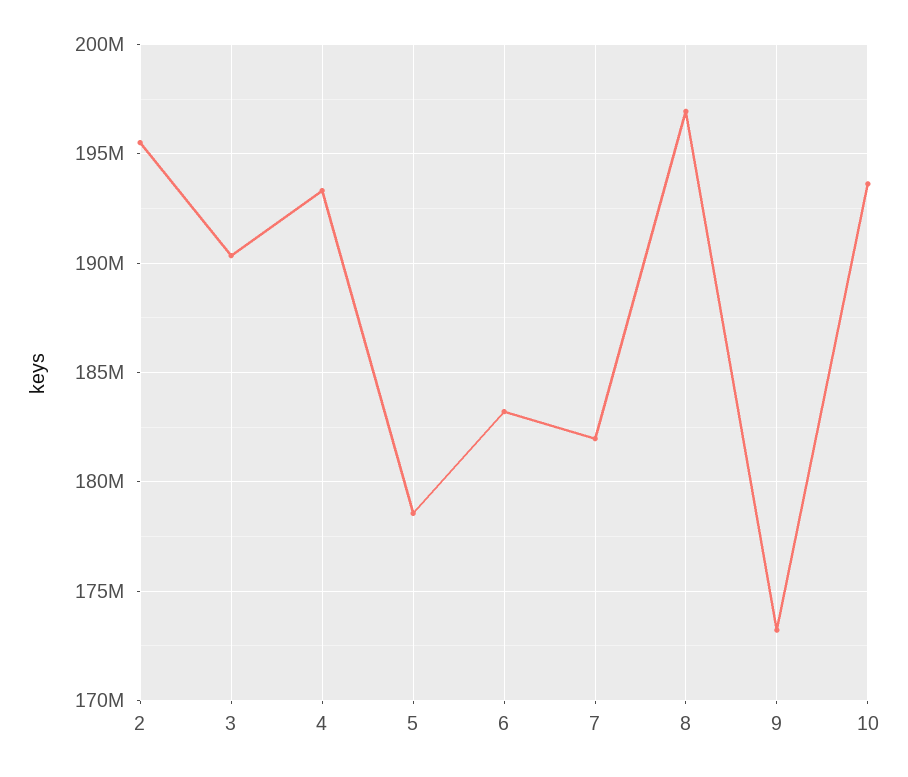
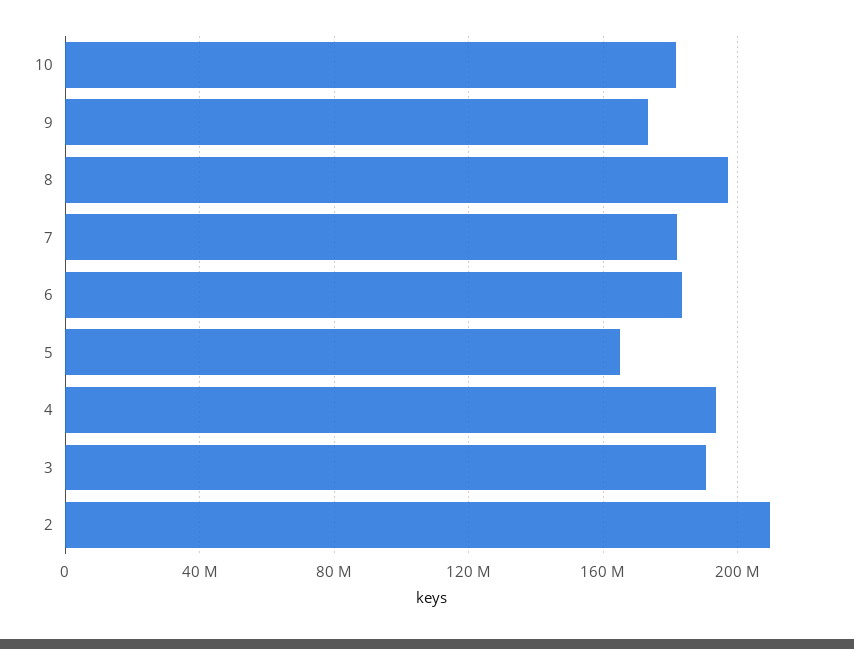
  {
-   "2": 195500000,
+   "2": 210000000,
    "3": 190500000,
    "4": 193500000,
-   "5": 178500000,
+   "5": 165000000,
    "6": 183000000,
    "7": 182000000,
    "8": 197000000,
    "9": 173000000,
-   "10": 193500000
+   "10": 180000000
  }

